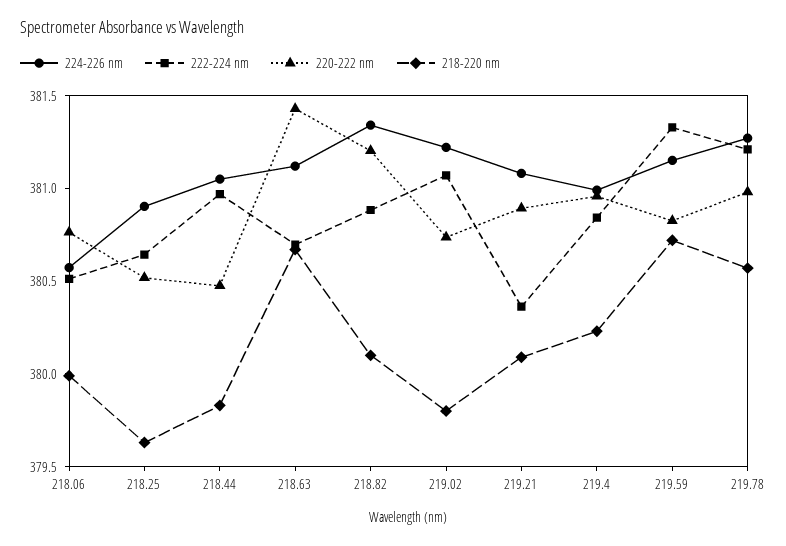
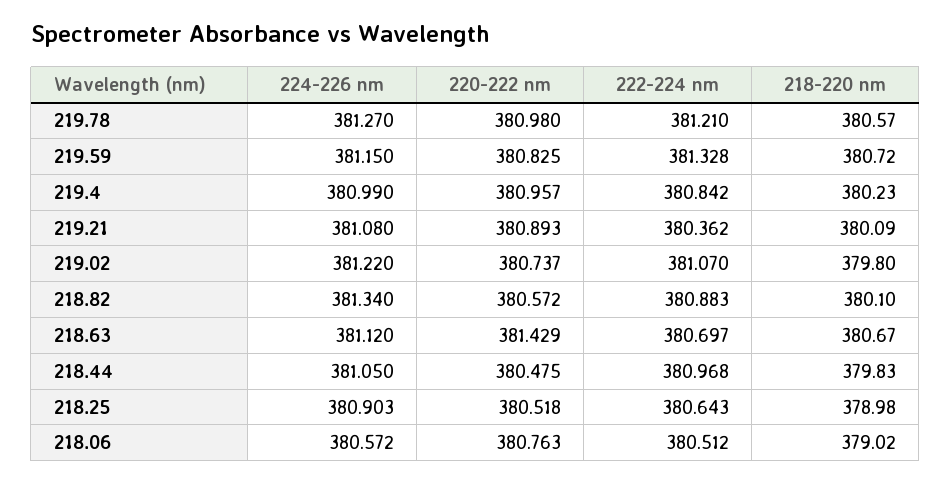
  {
    "224-226 nm": {
      "218.06": 380.572,
      "218.25": 380.903,
      "218.44": 381.05,
      "218.63": 381.12,
      "218.82": 381.34,
      "219.02": 381.22,
      "219.21": 381.08,
      "219.4": 380.99,
      "219.59": 381.15,
      "219.78": 381.27
    },
    "222-224 nm": {
      "218.06": 380.512,
      "218.25": 380.643,
      "218.44": 380.968,
      "218.63": 380.697,
      "218.82": 380.883,
      "219.02": 381.07,
      "219.21": 380.362,
      "219.4": 380.842,
      "219.59": 381.328,
      "219.78": 381.21
    },
    "220-222 nm": {
      "218.06": 380.763,
      "218.25": 380.518,
      "218.44": 380.475,
      "218.63": 381.429,
-     "218.82": 381.2,
+     "218.82": 380.572,
      "219.02": 380.737,
      "219.21": 380.893,
      "219.4": 380.957,
      "219.59": 380.825,
      "219.78": 380.98
    },
    "218-220 nm": {
-     "218.06": 380,
+     "218.06": 379.02,
-     "218.25": 379.6,
+     "218.25": 378.98,
      "218.44": 379.83,
      "218.63": 380.67,
      "218.82": 380.1,
      "219.02": 379.8,
      "219.21": 380.09,
      "219.4": 380.23,
      "219.59": 380.72,
      "219.78": 380.57
    }
  }

